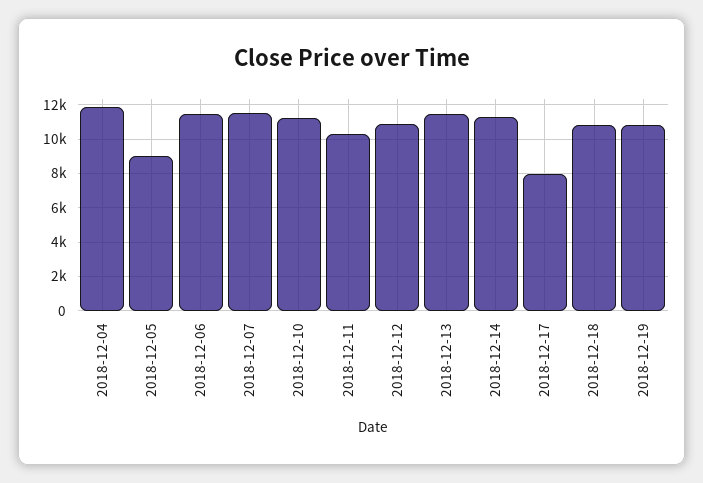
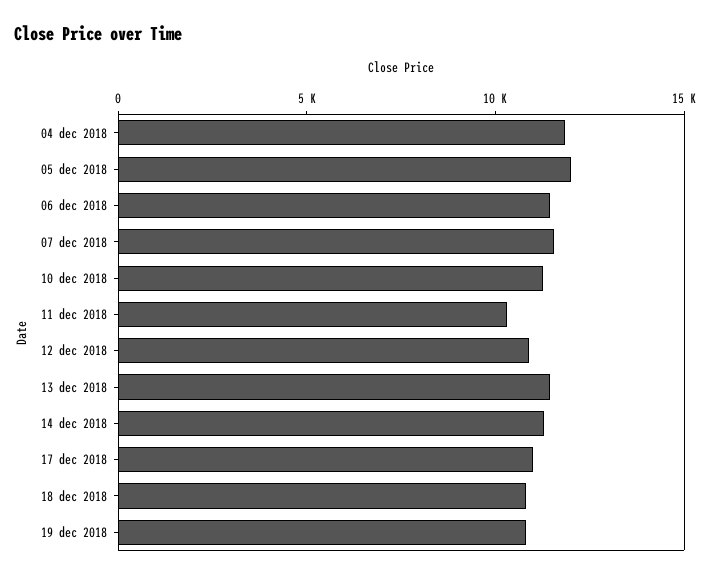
  {
    "2018-12-04": 12000,
-   "2018-12-05": 9000,
+   "2018-12-05": 12000,
    "2018-12-06": 11500,
    "2018-12-07": 11500,
    "2018-12-10": 11500,
    "2018-12-11": 10500,
    "2018-12-12": 11000,
    "2018-12-13": 11500,
    "2018-12-14": 11500,
-   "2018-12-17": 8000,
+   "2018-12-17": 11000,
    "2018-12-18": 11000,
    "2018-12-19": 11000
  }

